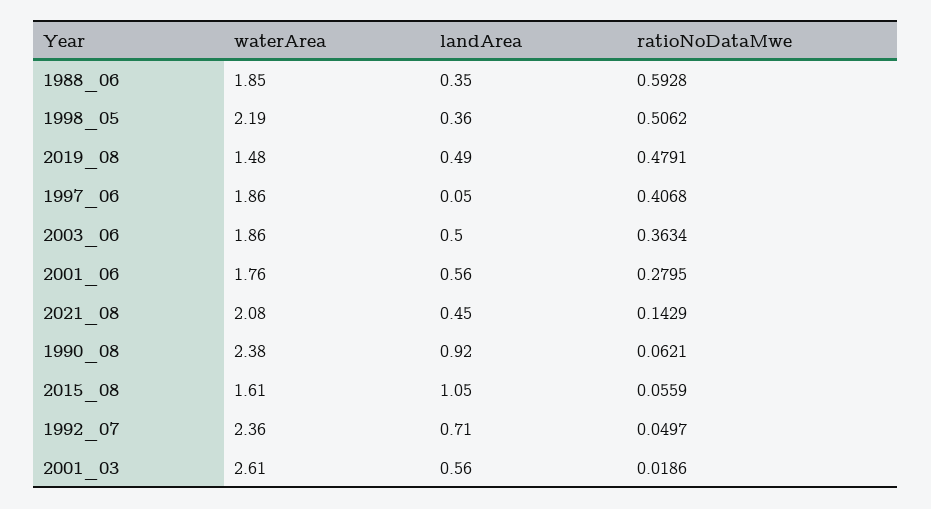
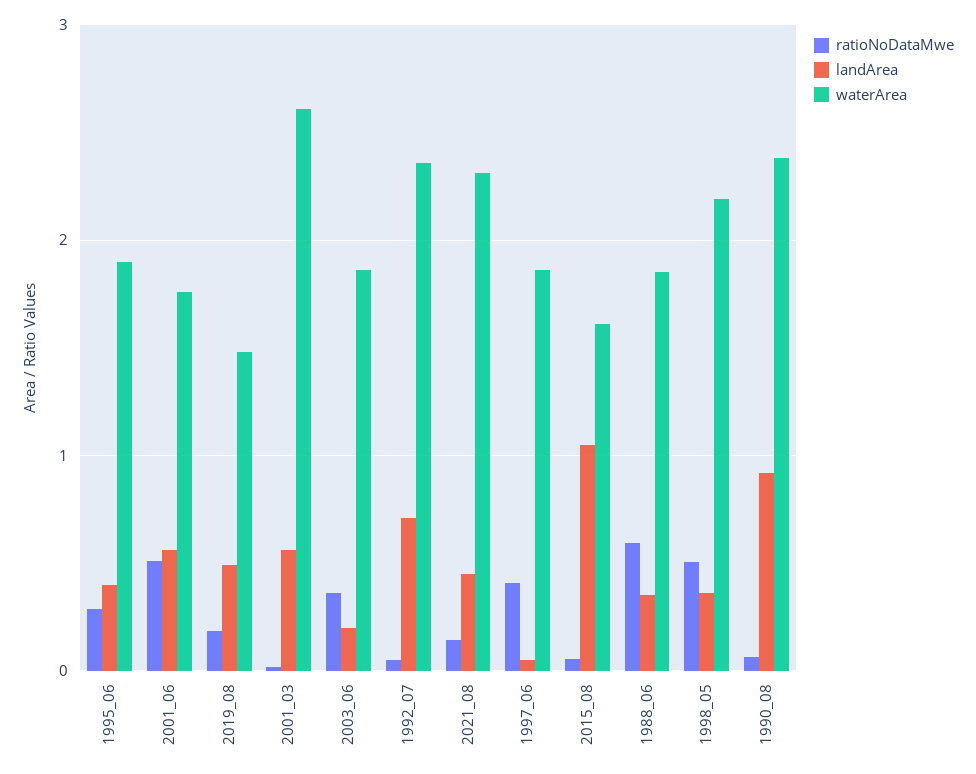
  {
    "waterArea": {
      "1988_06": 1.85,
      "1998_05": 2.19,
      "2019_08": 1.48,
      "1997_06": 1.86,
      "2003_06": 1.86,
      "2001_06": 1.76,
-     "2021_08": 2.08,
+     "2021_08": 2.3,
      "1990_08": 2.38,
      "2015_08": 1.61,
      "1992_07": 2.36,
-     "2001_03": 2.61
+     "2001_03": 2.61,
+     "1995_06": 1.9
    },
    "landArea": {
      "1988_06": 0.35,
      "1998_05": 0.36,
      "2019_08": 0.49,
      "1997_06": 0.05,
-     "2003_06": 0.5,
+     "2003_06": 0.2,
      "2001_06": 0.56,
      "2021_08": 0.45,
      "1990_08": 0.92,
      "2015_08": 1.05,
      "1992_07": 0.71,
-     "2001_03": 0.56
+     "2001_03": 0.56,
+     "1995_06": 0.4
    },
    "ratioNoDataMwe": {
      "1988_06": 0.5928,
      "1998_05": 0.5062,
-     "2019_08": 0.4791,
+     "2019_08": 0.2,
      "1997_06": 0.4068,
      "2003_06": 0.3634,
-     "2001_06": 0.2795,
+     "2001_06": 0.5,
      "2021_08": 0.1429,
      "1990_08": 0.0621,
      "2015_08": 0.0559,
      "1992_07": 0.0497,
-     "2001_03": 0.0186
+     "2001_03": 0.0186,
+     "1995_06": 0.3
    }
  }

